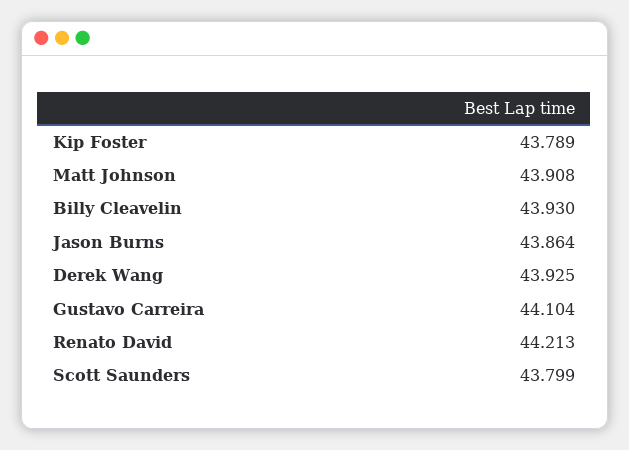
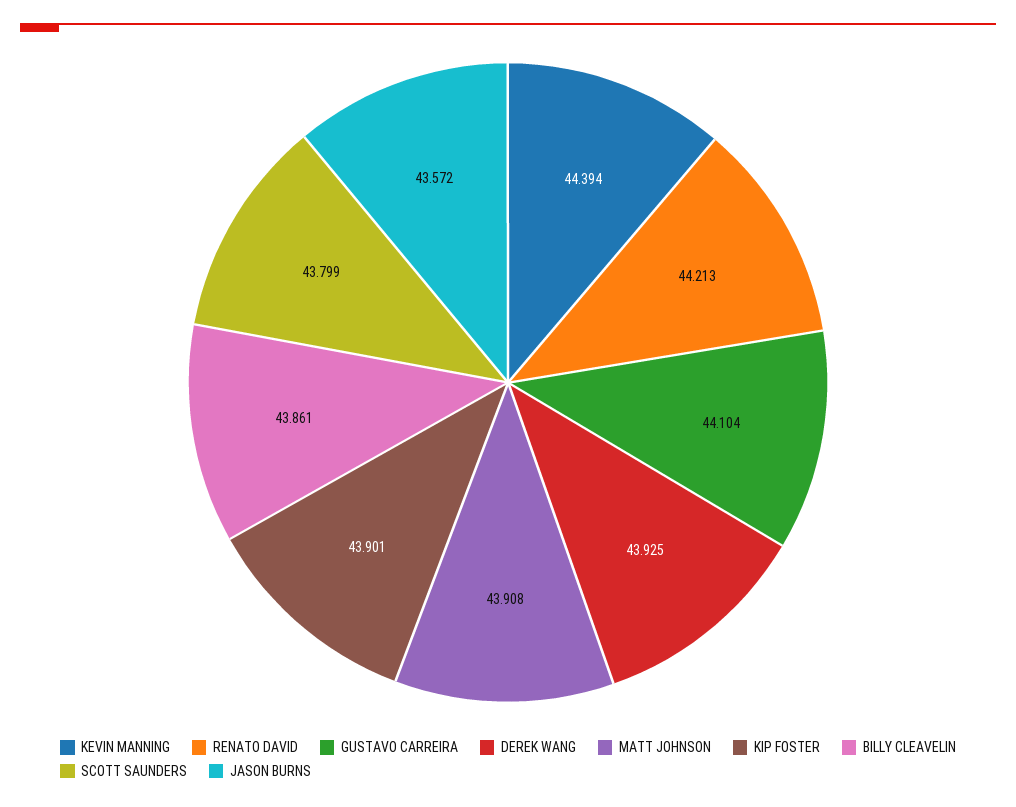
  {
-   "Kip Foster": 43.789,
+   "Kip Foster": 43.901,
    "Matt Johnson": 43.908,
-   "Billy Cleavelin": 43.93,
+   "Billy Cleavelin": 43.861,
-   "Jason Burns": 43.864,
+   "Jason Burns": 43.572,
    "Derek Wang": 43.925,
    "Gustavo Carreira": 44.104,
    "Renato David": 44.213,
-   "Scott Saunders": 43.799
+   "Scott Saunders": 43.799,
+   "KEVIN MANNING": 44.394
  }

